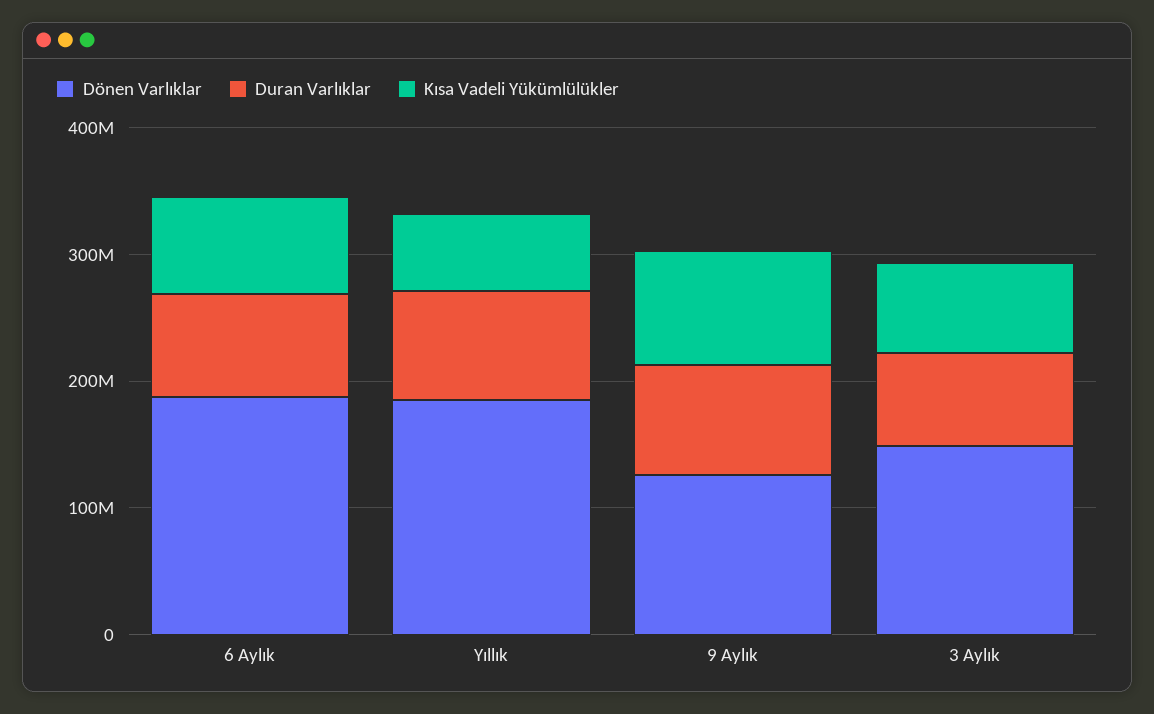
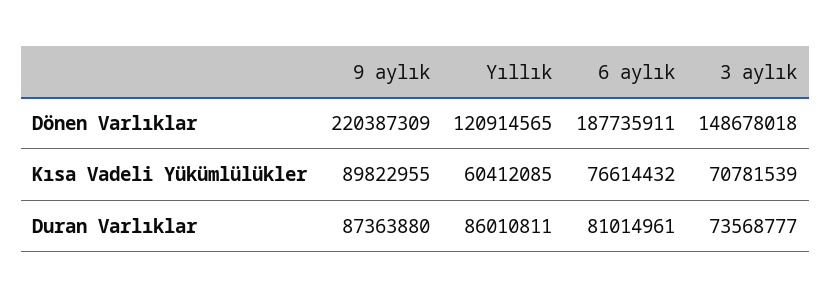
  {
    "Dönen Varlıklar": {
      "6 Aylık": 187735911,
-     "Yıllık": 180000000,
+     "Yıllık": 120914565,
-     "9 Aylık": 120000000,
+     "9 Aylık": 220387309,
      "3 Aylık": 148678018
    },
    "Duran Varlıklar": {
      "6 Aylık": 81014961,
      "Yıllık": 86010811,
      "9 Aylık": 87363880,
      "3 Aylık": 73568777
    },
    "Kısa Vadeli Yükümlülükler": {
      "6 Aylık": 76614432,
      "Yıllık": 60412085,
      "9 Aylık": 89822955,
      "3 Aylık": 70781539
    }
  }

